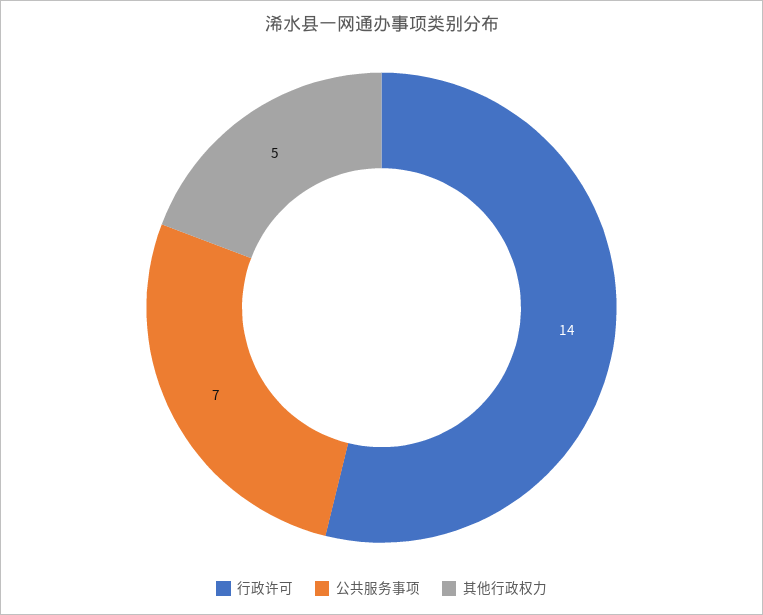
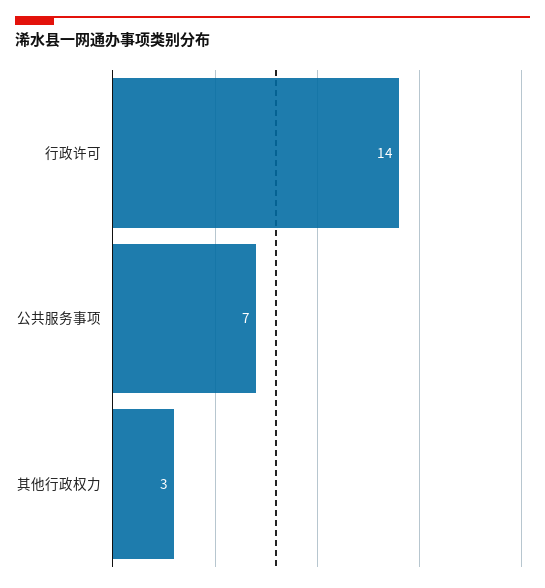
  {
    "行政许可": 14,
    "公共服务事项": 7,
-   "其他行政权力": 5
+   "其他行政权力": 3
  }

